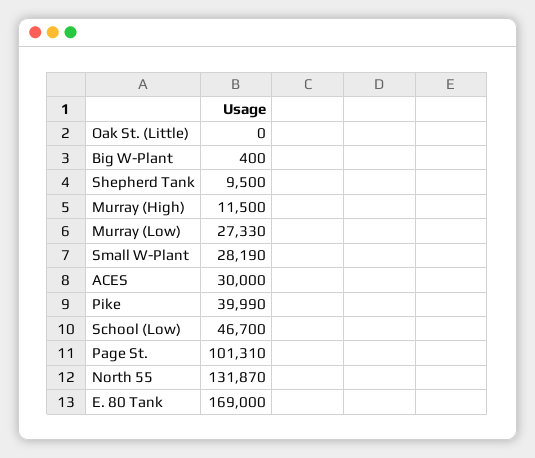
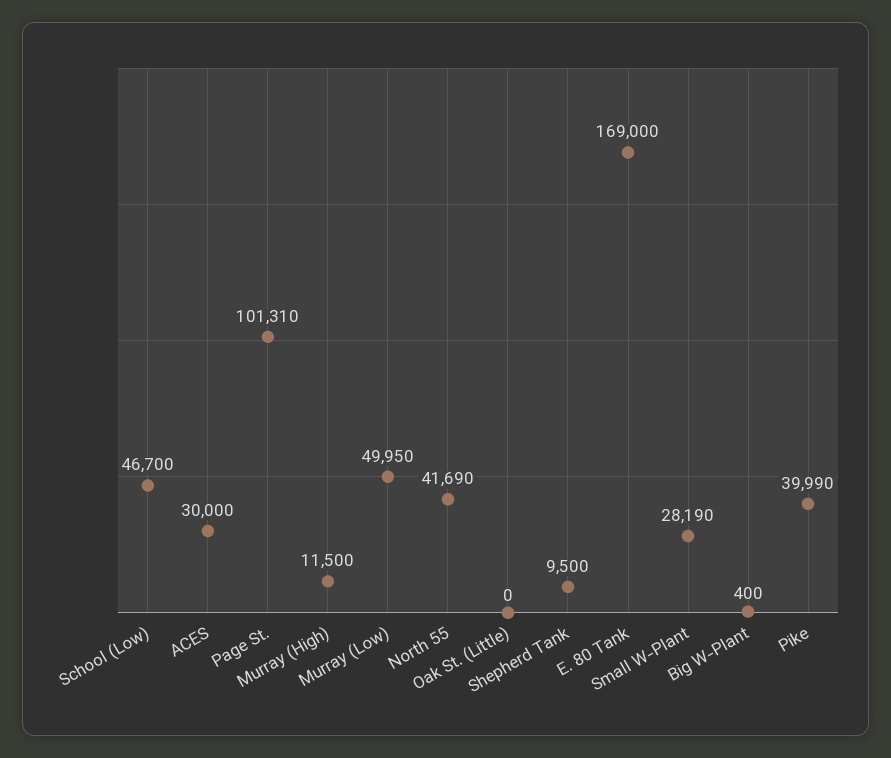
  {
    "Oak St. (Little)": 0,
    "Big W-Plant": 400,
    "Shepherd Tank": 9500,
    "Murray (High)": 11500,
-   "Murray (Low)": 27330,
+   "Murray (Low)": 49950,
    "Small W-Plant": 28190,
    "ACES": 30000,
    "Pike": 39990,
    "School (Low)": 46700,
    "Page St.": 101310,
-   "North 55": 131870,
+   "North 55": 41690,
    "E. 80 Tank": 169000
  }

